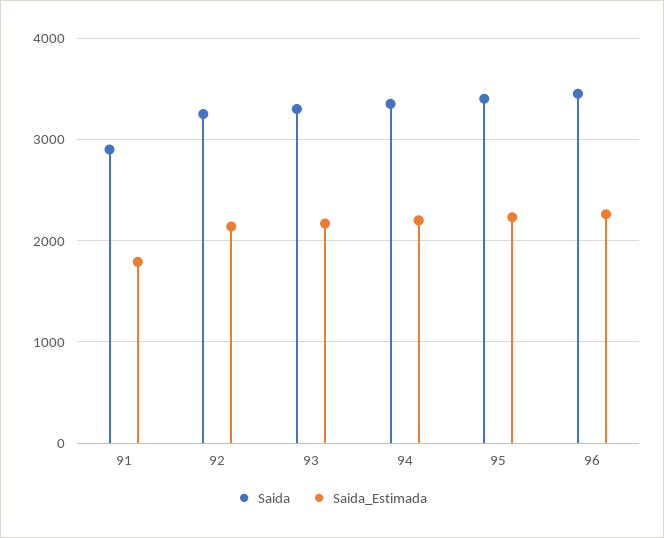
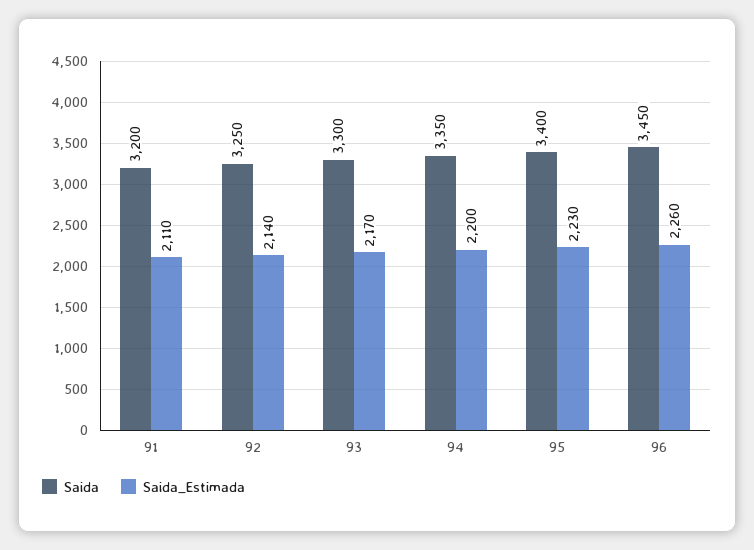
  {
    "Saida": {
-     "91": 2900,
+     "91": 3200,
      "92": 3250,
      "93": 3300,
      "94": 3350,
      "95": 3400,
      "96": 3450
    },
    "Saida_Estimada": {
-     "91": 1800,
+     "91": 2110,
      "92": 2140,
      "93": 2170,
      "94": 2200,
      "95": 2230,
      "96": 2260
    }
  }

